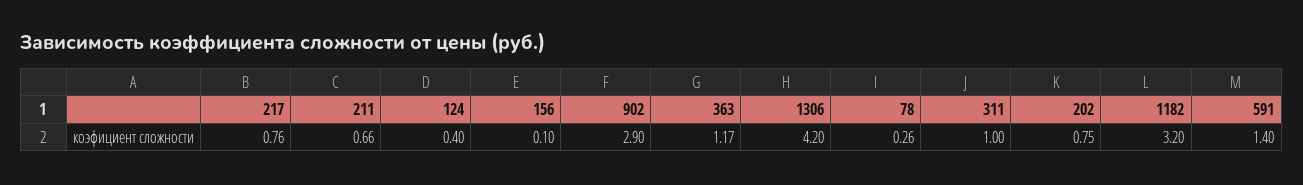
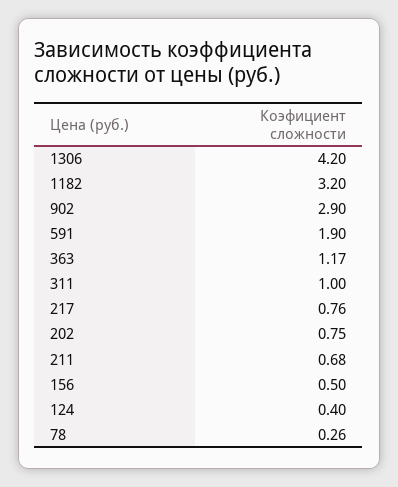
  {
    "217": 0.76,
-   "211": 0.66,
+   "211": 0.68,
    "124": 0.4,
-   "156": 0.1,
+   "156": 0.5,
    "902": 2.9,
    "363": 1.17,
    "1306": 4.2,
    "78": 0.26,
    "311": 1,
    "202": 0.75,
    "1182": 3.2,
-   "591": 1.4
+   "591": 1.9
  }

